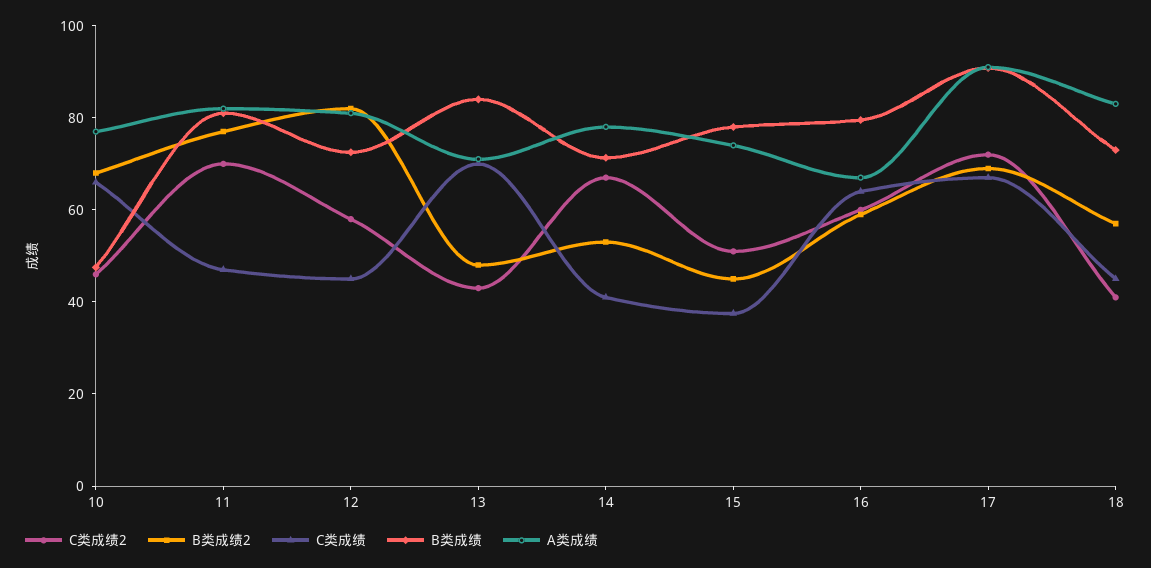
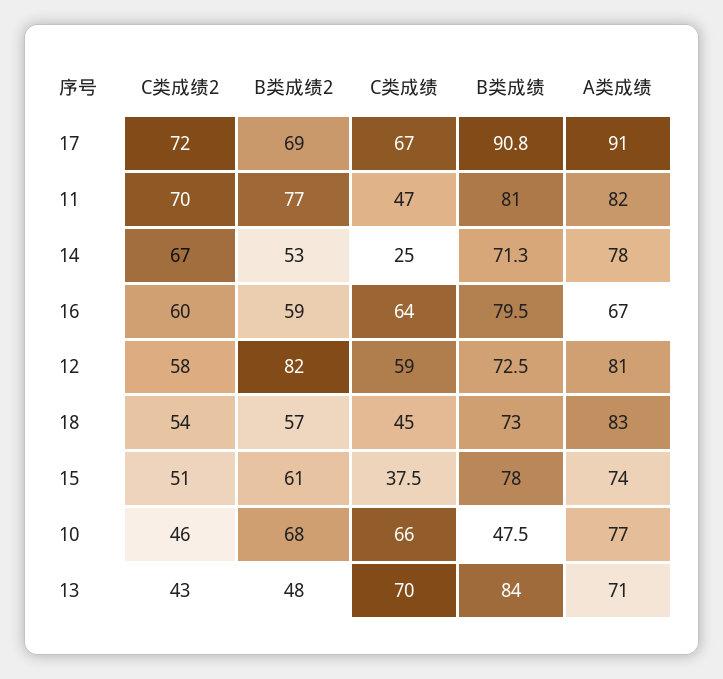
  {
    "C类成绩2": {
      "10": 46,
      "11": 70,
      "12": 58,
      "13": 43,
      "14": 67,
      "15": 51,
      "16": 60,
      "17": 72,
-     "18": 40
+     "18": 54
    },
    "B类成绩2": {
      "10": 68,
      "11": 77,
      "12": 82,
      "13": 48,
      "14": 53,
-     "15": 45,
+     "15": 61,
      "16": 59,
      "17": 69,
      "18": 57
    },
    "C类成绩": {
      "10": 66,
      "11": 47,
-     "12": 45,
+     "12": 59,
      "13": 70,
-     "14": 40,
+     "14": 25,
      "15": 37.5,
      "16": 64,
      "17": 67,
      "18": 45
    },
    "B类成绩": {
      "10": 47.5,
      "11": 81,
      "12": 72.5,
      "13": 84,
      "14": 71.3,
      "15": 78,
      "16": 79.5,
      "17": 90.8,
      "18": 73
    },
    "A类成绩": {
      "10": 77,
      "11": 82,
      "12": 81,
      "13": 71,
      "14": 78,
      "15": 74,
      "16": 67,
      "17": 91,
      "18": 83
    }
  }

